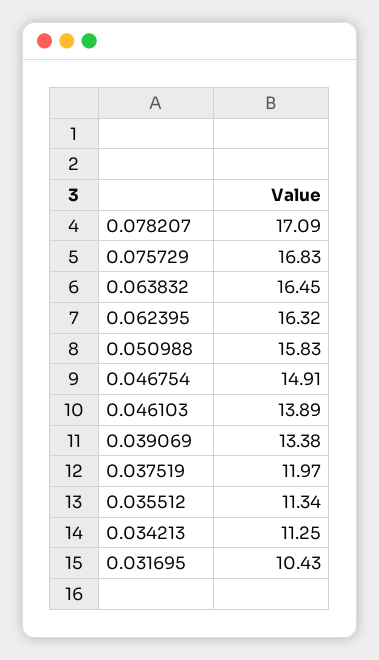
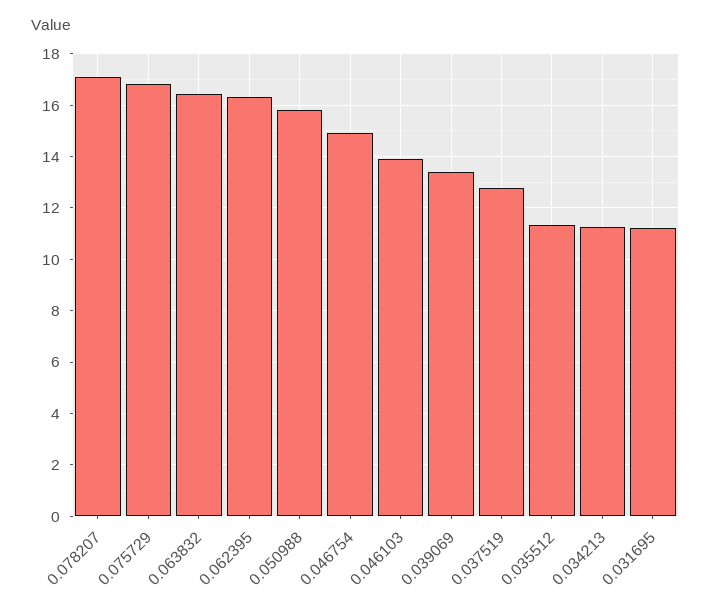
  {
    "0.078207": 17.09,
    "0.075729": 16.83,
    "0.063832": 16.45,
    "0.062395": 16.32,
    "0.050988": 15.83,
    "0.046754": 14.91,
    "0.046103": 13.89,
    "0.039069": 13.38,
-   "0.037519": 11.97,
+   "0.037519": 12.75,
    "0.035512": 11.34,
    "0.034213": 11.25,
-   "0.031695": 10.43
+   "0.031695": 11.25
  }

